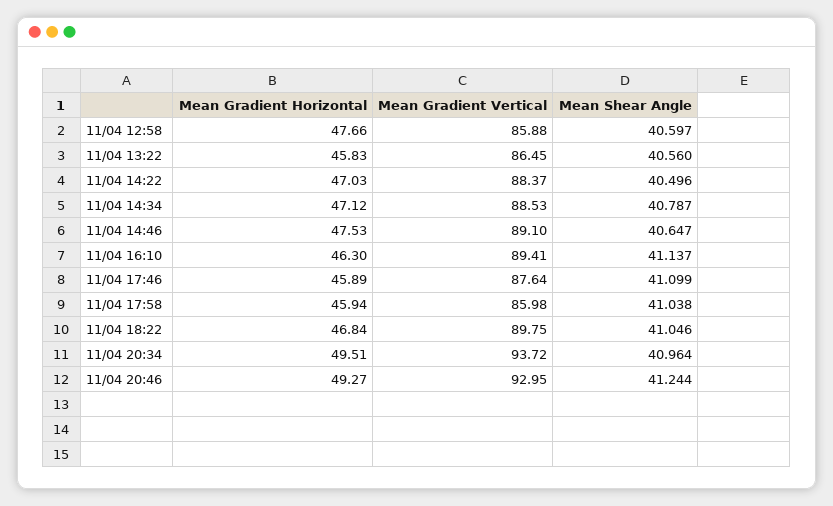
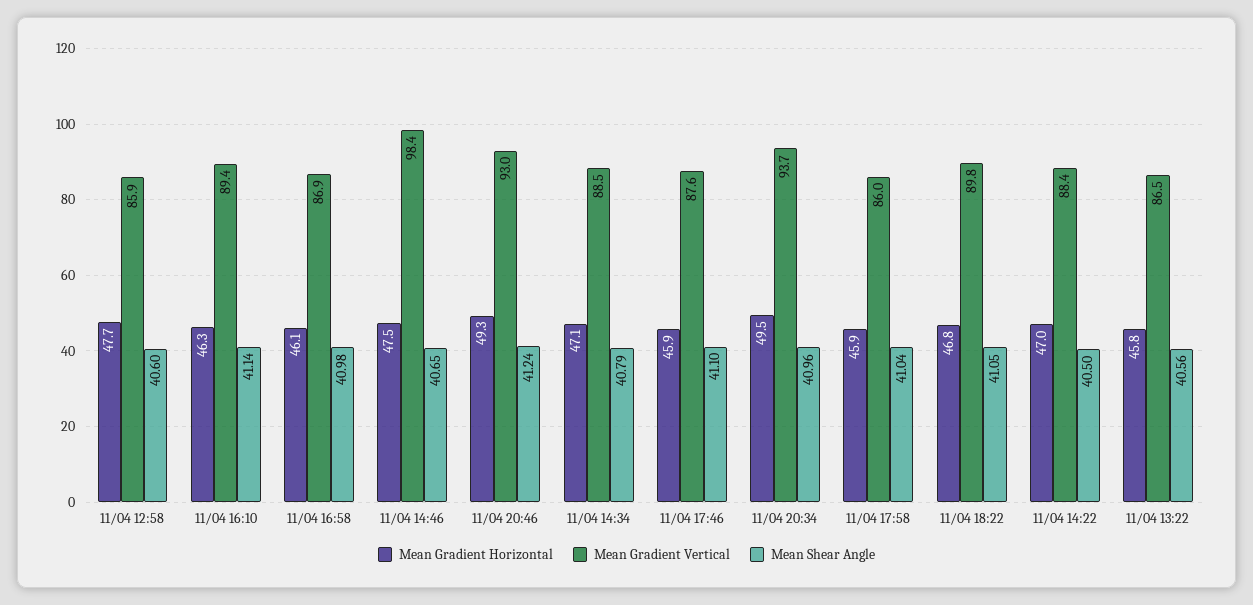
  {
    "Mean Gradient Horizontal": {
      "11/04 12:58": 47.66,
      "11/04 13:22": 45.83,
      "11/04 14:22": 47.03,
      "11/04 14:34": 47.12,
      "11/04 14:46": 47.53,
      "11/04 16:10": 46.3,
      "11/04 17:46": 45.89,
      "11/04 17:58": 45.94,
      "11/04 18:22": 46.84,
      "11/04 20:34": 49.51,
-     "11/04 20:46": 49.27
+     "11/04 20:46": 49.27,
+     "11/04 16:58": 46.1
    },
    "Mean Gradient Vertical": {
      "11/04 12:58": 85.88,
      "11/04 13:22": 86.45,
      "11/04 14:22": 88.37,
      "11/04 14:34": 88.53,
-     "11/04 14:46": 89.1,
+     "11/04 14:46": 98.4,
      "11/04 16:10": 89.41,
      "11/04 17:46": 87.64,
      "11/04 17:58": 85.98,
      "11/04 18:22": 89.75,
      "11/04 20:34": 93.72,
-     "11/04 20:46": 92.95
+     "11/04 20:46": 92.95,
+     "11/04 16:58": 86.9
    },
    "Mean Shear Angle": {
      "11/04 12:58": 40.597,
      "11/04 13:22": 40.56,
      "11/04 14:22": 40.496,
      "11/04 14:34": 40.787,
      "11/04 14:46": 40.647,
      "11/04 16:10": 41.137,
      "11/04 17:46": 41.099,
      "11/04 17:58": 41.038,
      "11/04 18:22": 41.046,
      "11/04 20:34": 40.964,
-     "11/04 20:46": 41.244
+     "11/04 20:46": 41.244,
+     "11/04 16:58": 40.98
    }
  }

